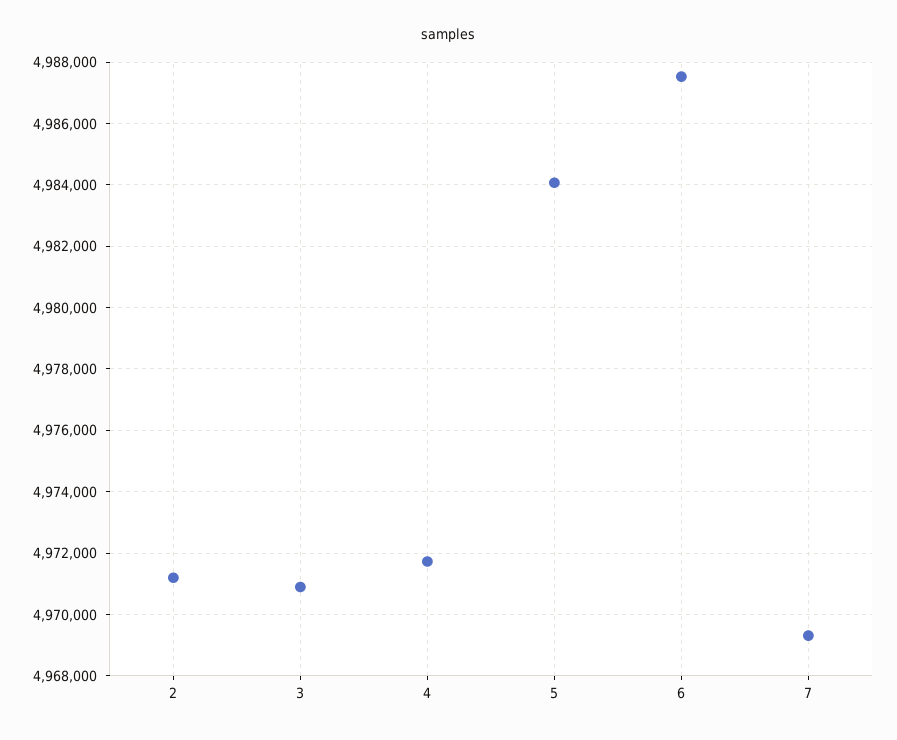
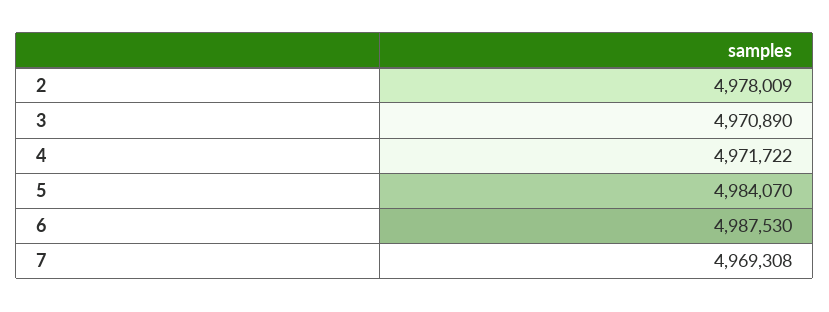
  {
-   "2": 4971200,
+   "2": 4978009,
    "3": 4970890,
    "4": 4971722,
    "5": 4984070,
    "6": 4987530,
    "7": 4969308
  }

